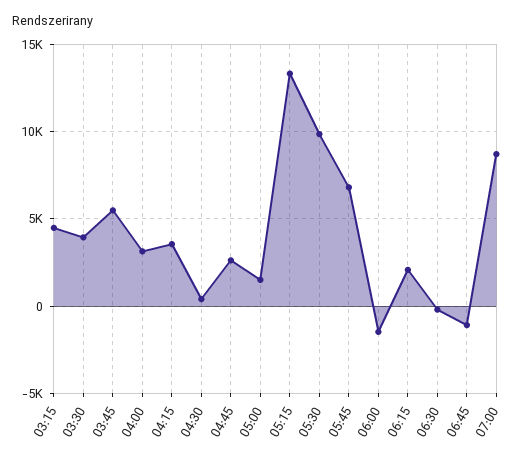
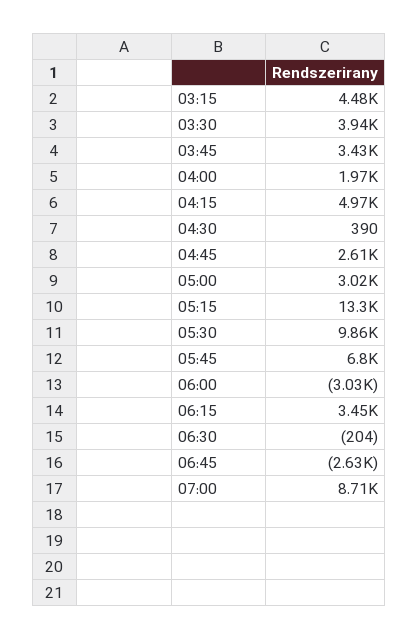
  {
    "03:15": 4480,
    "03:30": 3940,
-   "03:45": 5500,
+   "03:45": 3430,
-   "04:00": 3000,
+   "04:00": 1970,
-   "04:15": 3500,
+   "04:15": 4970,
    "04:30": 390,
    "04:45": 2610,
-   "05:00": 1500,
+   "05:00": 3020,
    "05:15": 13300,
    "05:30": 9860,
    "05:45": 6800,
-   "06:00": -1500,
+   "06:00": -3030,
-   "06:15": 2000,
+   "06:15": 3450,
    "06:30": -204,
-   "06:45": -1000,
+   "06:45": -2630,
    "07:00": 8710
  }

